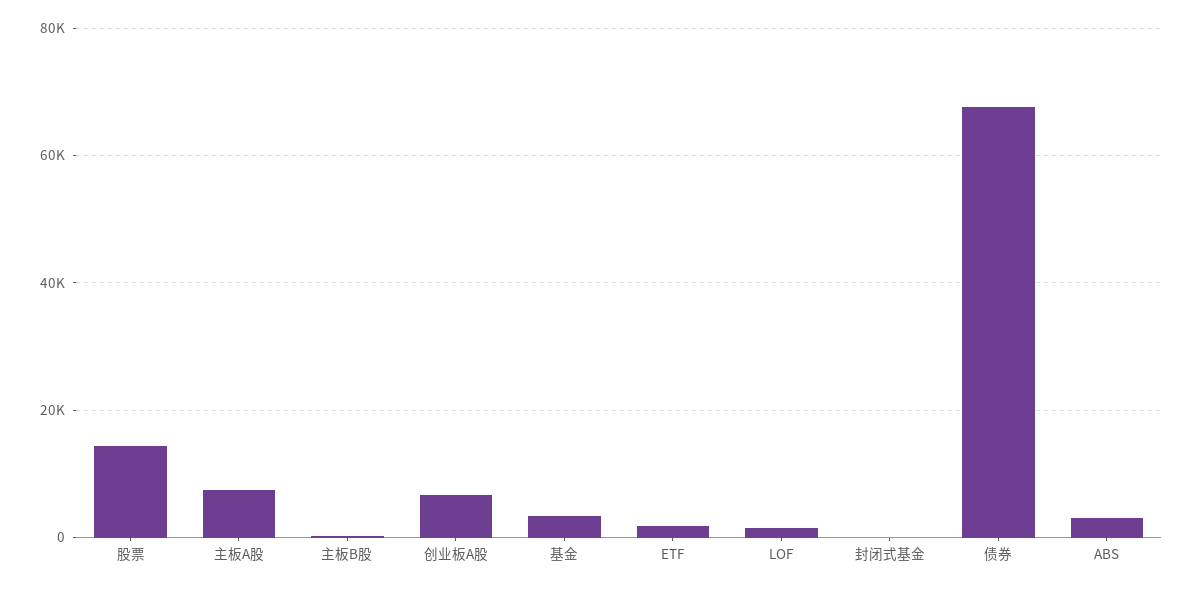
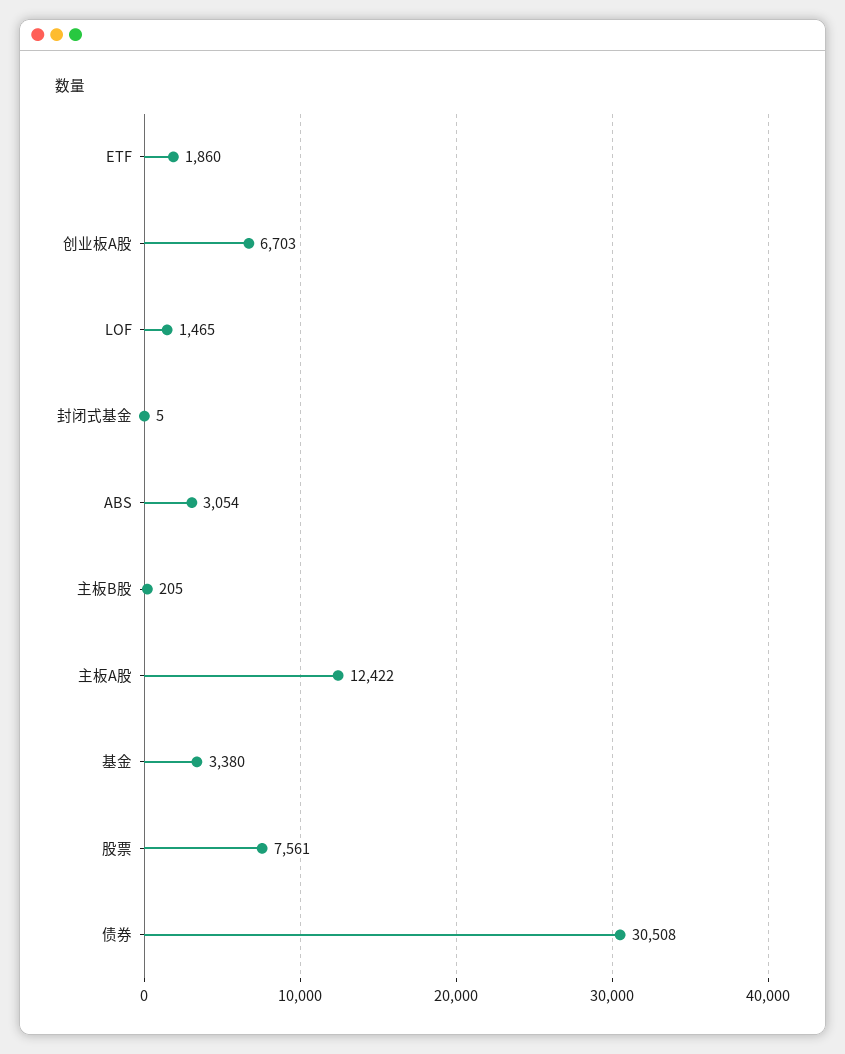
  {
-   "股票": 14000,
+   "股票": 7561,
-   "主板A股": 8000,
+   "主板A股": 12422,
    "主板B股": 205,
    "创业板A股": 6703,
    "基金": 3380,
    "ETF": 1860,
    "LOF": 1465,
    "封闭式基金": 5,
-   "债券": 68000,
+   "债券": 30508,
    "ABS": 3054
  }

